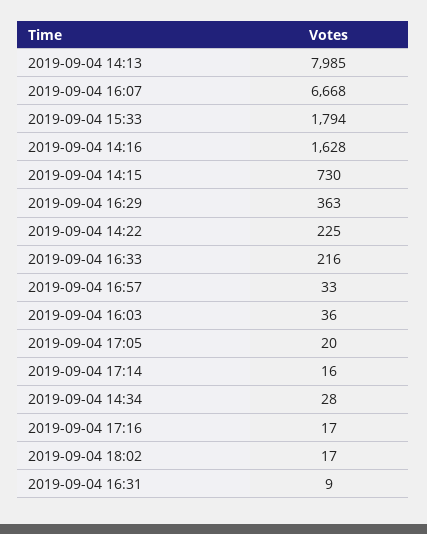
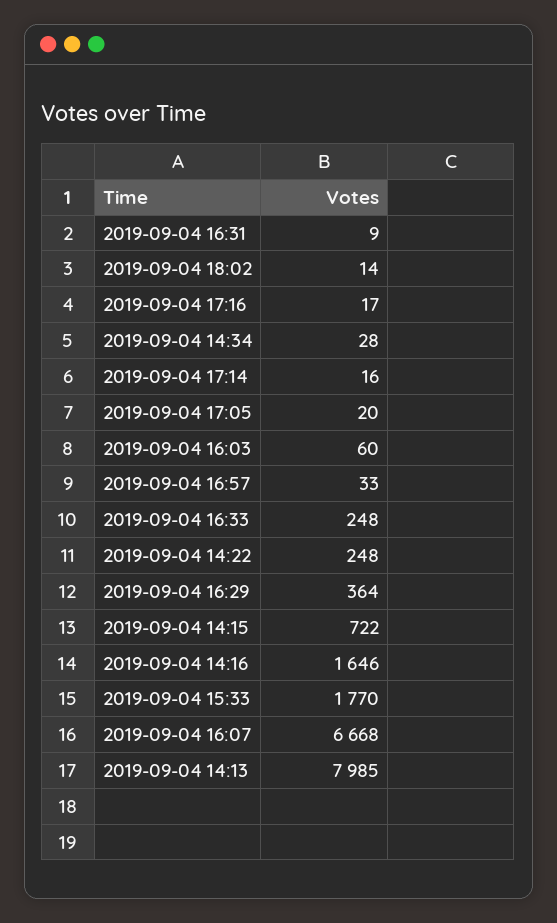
  {
    "2019-09-04 14:13": 7985,
    "2019-09-04 16:07": 6668,
-   "2019-09-04 15:33": 1794,
+   "2019-09-04 15:33": 1770,
-   "2019-09-04 14:16": 1628,
+   "2019-09-04 14:16": 1646,
-   "2019-09-04 14:15": 730,
+   "2019-09-04 14:15": 722,
-   "2019-09-04 16:29": 363,
+   "2019-09-04 16:29": 364,
-   "2019-09-04 14:22": 225,
+   "2019-09-04 14:22": 248,
-   "2019-09-04 16:33": 216,
+   "2019-09-04 16:33": 248,
    "2019-09-04 16:57": 33,
-   "2019-09-04 16:03": 36,
+   "2019-09-04 16:03": 60,
    "2019-09-04 17:05": 20,
    "2019-09-04 17:14": 16,
    "2019-09-04 14:34": 28,
    "2019-09-04 17:16": 17,
-   "2019-09-04 18:02": 17,
+   "2019-09-04 18:02": 14,
    "2019-09-04 16:31": 9
  }

